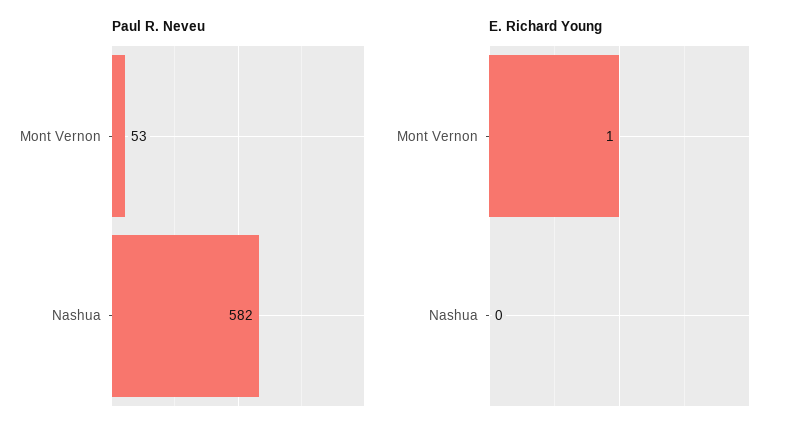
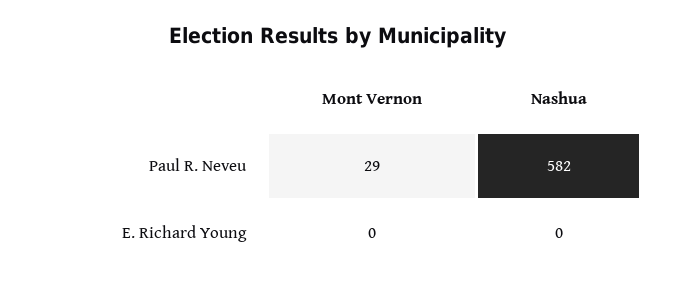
  {
    "Paul R. Neveu": {
-     "Mont Vernon": 53,
+     "Mont Vernon": 29,
      "Nashua": 582
    },
    "E. Richard Young": {
-     "Mont Vernon": 1,
+     "Mont Vernon": 0,
      "Nashua": 0
    }
  }

